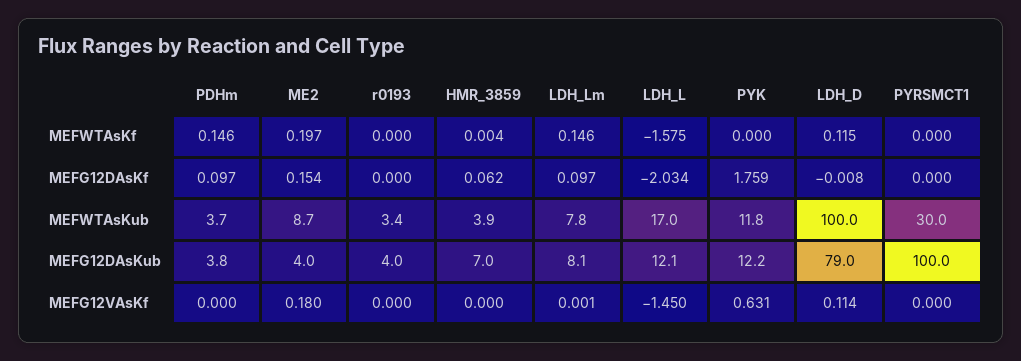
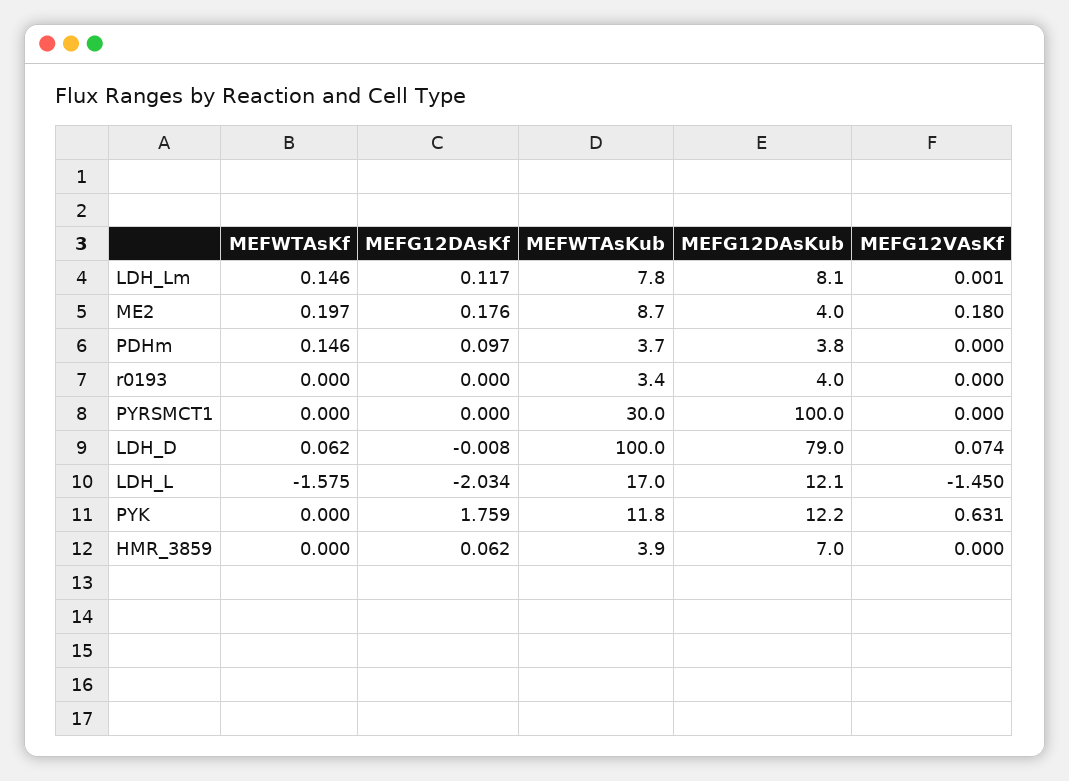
  {
    "PDHm": {
      "MEFWTAsKf": 0.146,
      "MEFG12DAsKf": 0.097,
      "MEFWTAsKub": 3.7,
      "MEFG12DAsKub": 3.8,
      "MEFG12VAsKf": 0
    },
    "ME2": {
      "MEFWTAsKf": 0.197,
-     "MEFG12DAsKf": 0.154,
+     "MEFG12DAsKf": 0.176,
      "MEFWTAsKub": 8.7,
      "MEFG12DAsKub": 4,
      "MEFG12VAsKf": 0.18
    },
    "r0193": {
      "MEFWTAsKf": 0,
      "MEFG12DAsKf": 0,
      "MEFWTAsKub": 3.4,
      "MEFG12DAsKub": 4,
      "MEFG12VAsKf": 0
    },
    "HMR_3859": {
-     "MEFWTAsKf": 0.004,
+     "MEFWTAsKf": 0,
      "MEFG12DAsKf": 0.062,
      "MEFWTAsKub": 3.9,
      "MEFG12DAsKub": 7,
      "MEFG12VAsKf": 0
    },
    "LDH_Lm": {
      "MEFWTAsKf": 0.146,
-     "MEFG12DAsKf": 0.097,
+     "MEFG12DAsKf": 0.117,
      "MEFWTAsKub": 7.8,
      "MEFG12DAsKub": 8.1,
      "MEFG12VAsKf": 0.001
    },
    "LDH_L": {
      "MEFWTAsKf": -1.575,
      "MEFG12DAsKf": -2.034,
      "MEFWTAsKub": 17,
      "MEFG12DAsKub": 12.1,
      "MEFG12VAsKf": -1.45
    },
    "PYK": {
      "MEFWTAsKf": 0,
      "MEFG12DAsKf": 1.759,
      "MEFWTAsKub": 11.8,
      "MEFG12DAsKub": 12.2,
      "MEFG12VAsKf": 0.631
    },
    "LDH_D": {
-     "MEFWTAsKf": 0.115,
+     "MEFWTAsKf": 0.062,
      "MEFG12DAsKf": -0.008,
      "MEFWTAsKub": 100,
      "MEFG12DAsKub": 79,
-     "MEFG12VAsKf": 0.114
+     "MEFG12VAsKf": 0.074
    },
    "PYRSMCT1": {
      "MEFWTAsKf": 0,
      "MEFG12DAsKf": 0,
      "MEFWTAsKub": 30,
      "MEFG12DAsKub": 100,
      "MEFG12VAsKf": 0
    }
  }

